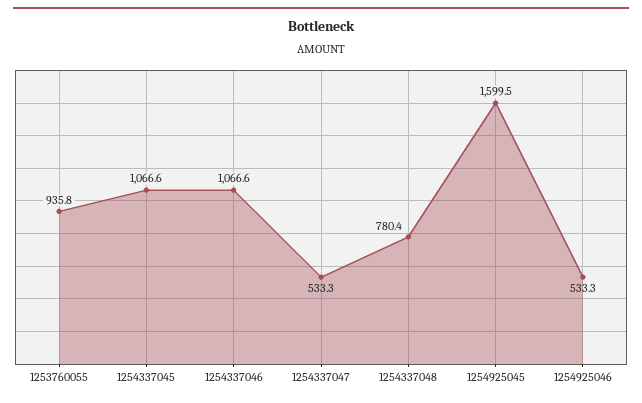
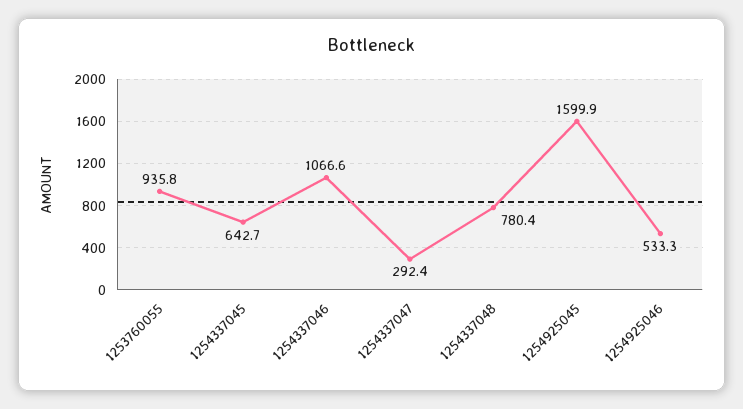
  {
    "1253760055": 935.8,
-   "1254337045": 1066.6,
+   "1254337045": 642.7,
    "1254337046": 1066.6,
-   "1254337047": 533.3,
+   "1254337047": 292.4,
    "1254337048": 780.4,
-   "1254925045": 1599.5,
+   "1254925045": 1599.9,
    "1254925046": 533.3
  }

